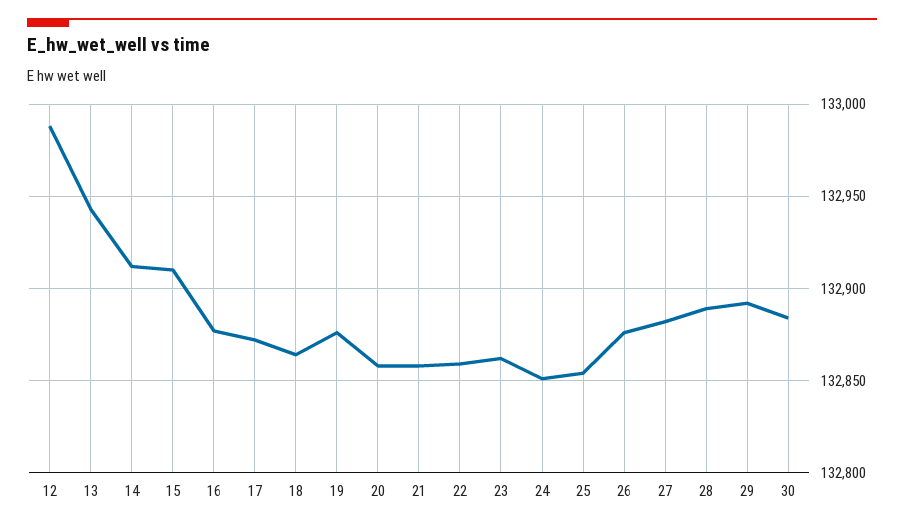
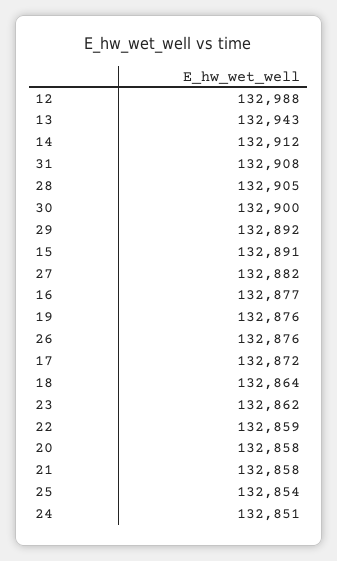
  {
    "12": 132988,
    "13": 132943,
    "14": 132912,
-   "15": 132910,
+   "15": 132891,
    "16": 132877,
    "17": 132872,
    "18": 132864,
    "19": 132876,
    "20": 132858,
    "21": 132858,
    "22": 132859,
    "23": 132862,
    "24": 132851,
    "25": 132854,
    "26": 132876,
    "27": 132882,
-   "28": 132890,
+   "28": 132905,
    "29": 132892,
-   "30": 132885
+   "30": 132900,
+   "31": 132908
  }

